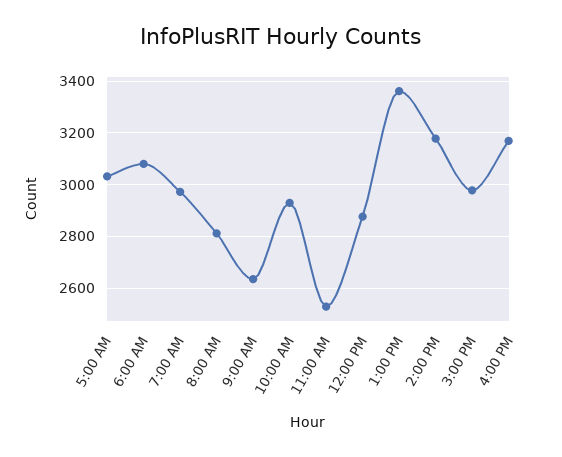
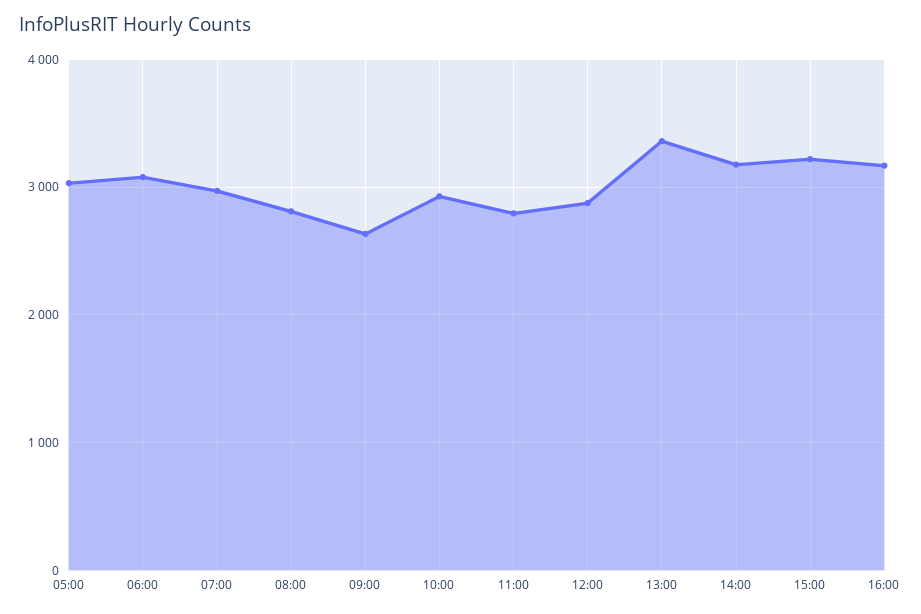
  {
    "5:00 AM": 3025,
    "6:00 AM": 3075,
    "7:00 AM": 2975,
    "8:00 AM": 2800,
    "9:00 AM": 2625,
    "10:00 AM": 2925,
-   "11:00 AM": 2525,
+   "11:00 AM": 2800,
    "12:00 PM": 2875,
    "1:00 PM": 3350,
    "2:00 PM": 3175,
-   "3:00 PM": 2975,
+   "3:00 PM": 3200,
    "4:00 PM": 3175
  }

